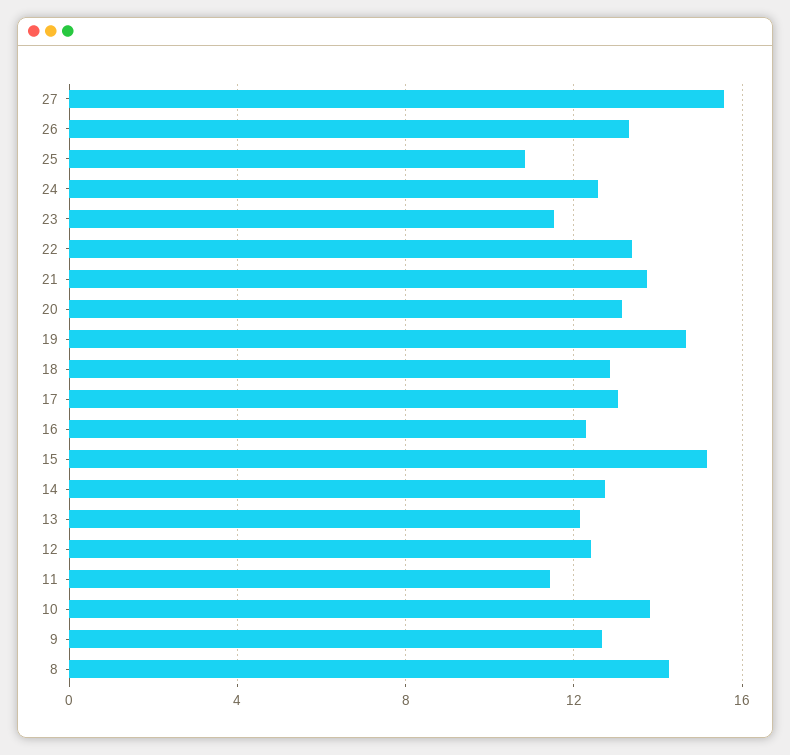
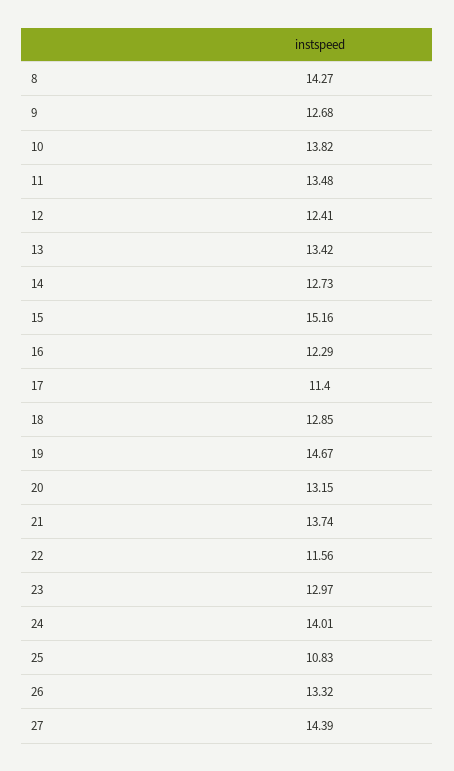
  {
-   "27": 15.5,
+   "27": 14.39,
    "26": 13.32,
    "25": 10.83,
-   "24": 12.5,
+   "24": 14.01,
-   "23": 11.5,
+   "23": 12.97,
-   "22": 13.5,
+   "22": 11.56,
    "21": 13.74,
    "20": 13.15,
    "19": 14.67,
    "18": 12.85,
-   "17": 13,
+   "17": 11.4,
    "16": 12.29,
    "15": 15.16,
    "14": 12.73,
-   "13": 12,
+   "13": 13.42,
    "12": 12.41,
-   "11": 11.5,
+   "11": 13.48,
    "10": 13.82,
    "9": 12.68,
    "8": 14.27
  }

